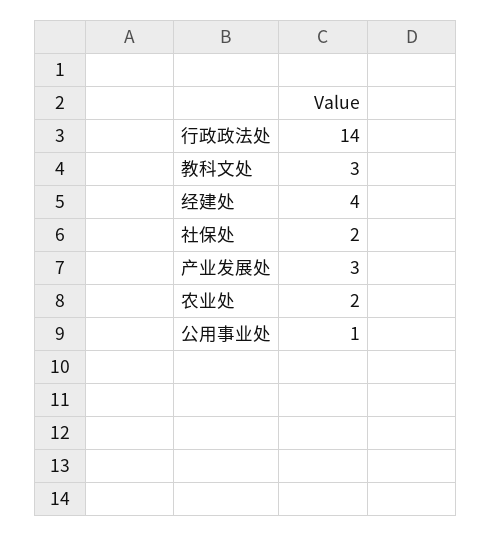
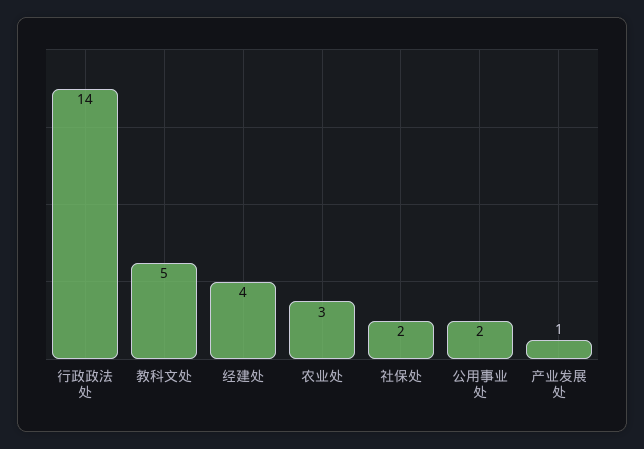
  {
    "行政政法处": 14,
-   "教科文处": 3,
+   "教科文处": 5,
    "经建处": 4,
    "社保处": 2,
-   "产业发展处": 3,
+   "产业发展处": 1,
-   "农业处": 2,
+   "农业处": 3,
-   "公用事业处": 1
+   "公用事业处": 2
  }

